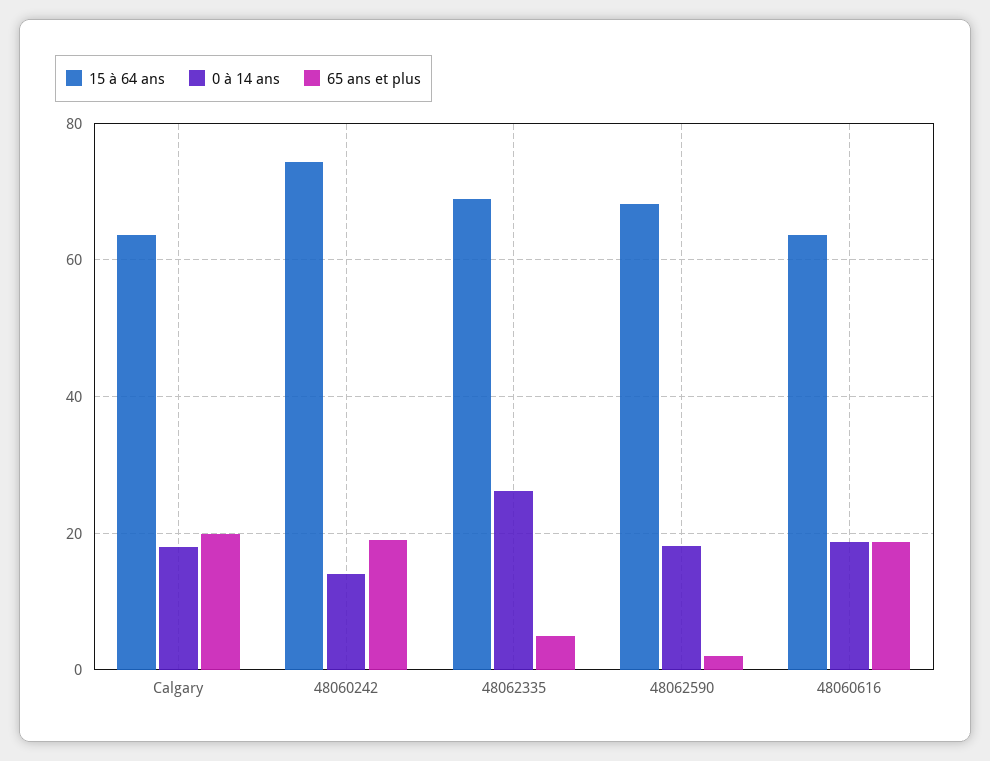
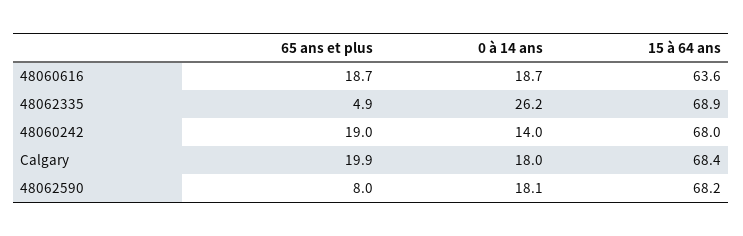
  {
    "15 à 64 ans": {
-     "Calgary": 64,
+     "Calgary": 68.4,
-     "48060242": 74,
+     "48060242": 68,
      "48062335": 68.9,
      "48062590": 68.2,
      "48060616": 63.6
    },
    "0 à 14 ans": {
      "Calgary": 18,
      "48060242": 14,
      "48062335": 26.2,
      "48062590": 18.1,
      "48060616": 18.7
    },
    "65 ans et plus": {
      "Calgary": 19.9,
      "48060242": 19,
      "48062335": 4.9,
-     "48062590": 2,
+     "48062590": 8,
      "48060616": 18.7
    }
  }

